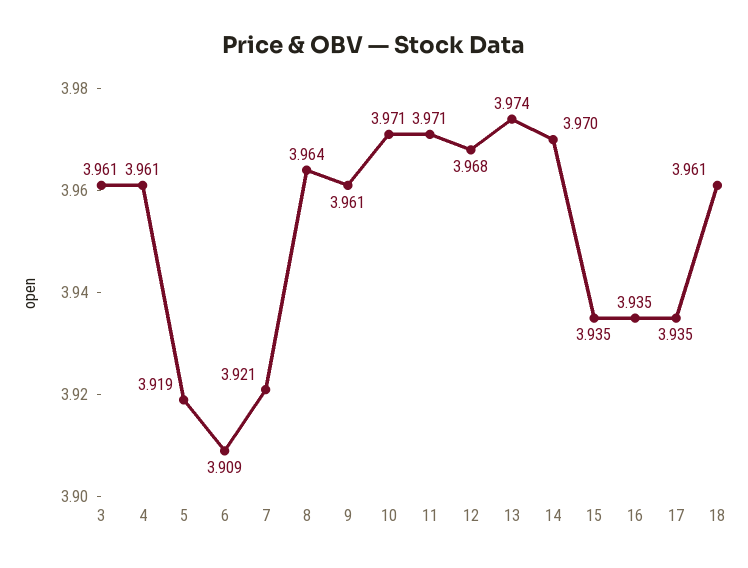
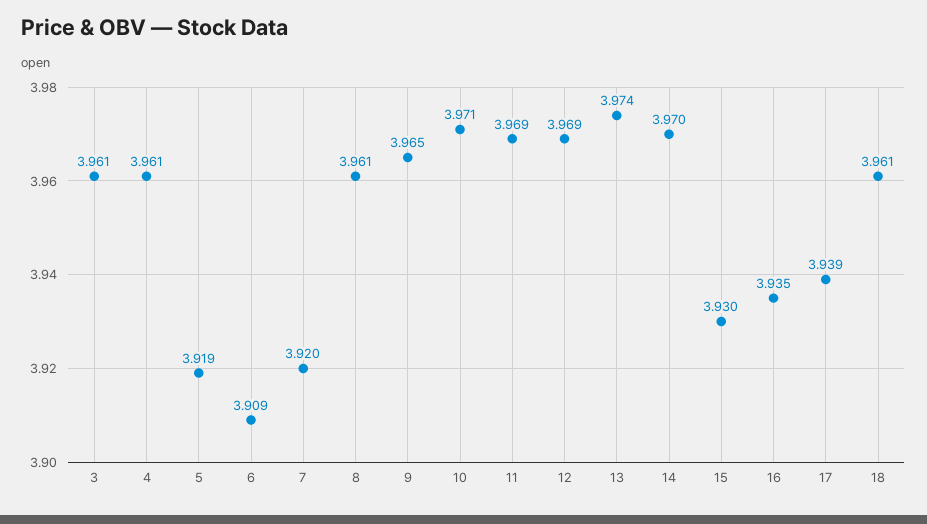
  {
    "3": 3.961,
    "4": 3.961,
    "5": 3.919,
    "6": 3.909,
-   "7": 3.921,
+   "7": 3.92,
-   "8": 3.964,
+   "8": 3.961,
-   "9": 3.961,
+   "9": 3.965,
    "10": 3.971,
-   "11": 3.971,
+   "11": 3.969,
-   "12": 3.968,
+   "12": 3.969,
    "13": 3.974,
    "14": 3.97,
-   "15": 3.935,
+   "15": 3.93,
    "16": 3.935,
-   "17": 3.935,
+   "17": 3.939,
    "18": 3.961
  }

